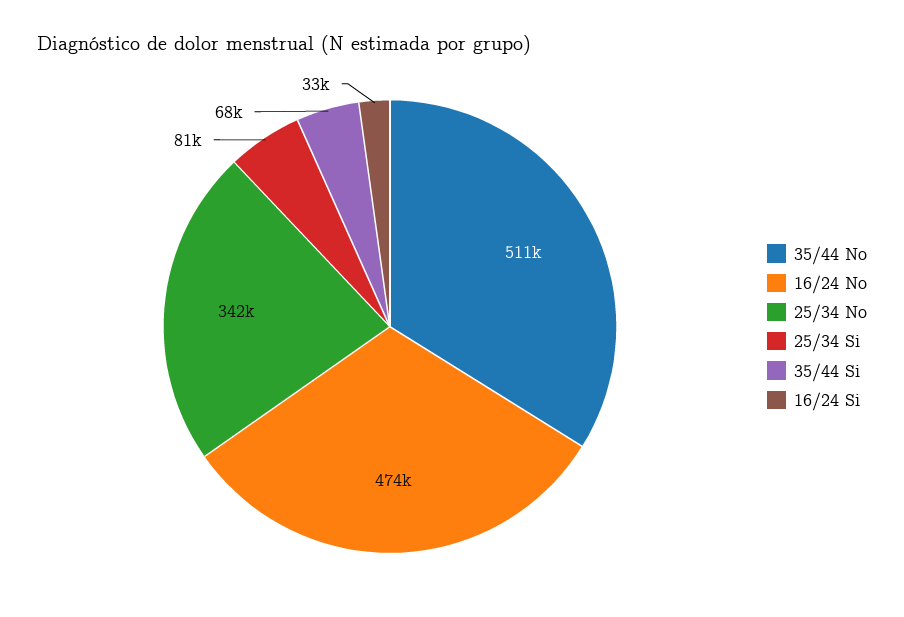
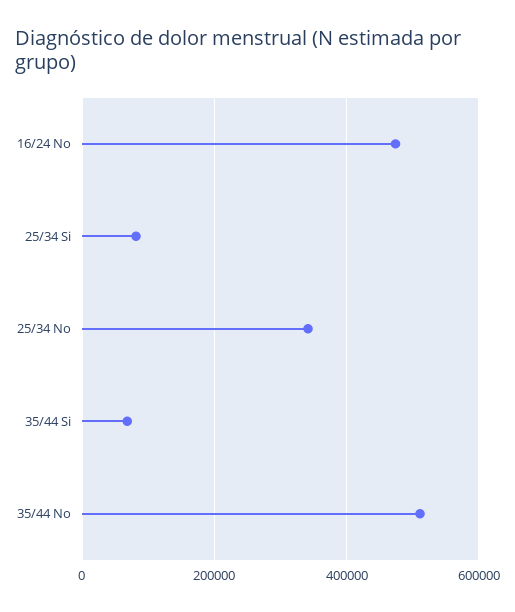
  {
    "35/44 No": 511000,
    "16/24 No": 474000,
    "25/34 No": 342000,
    "25/34 Si": 81000,
-   "35/44 Si": 68000,
+   "35/44 Si": 68000
-   "16/24 Si": 33000
  }

